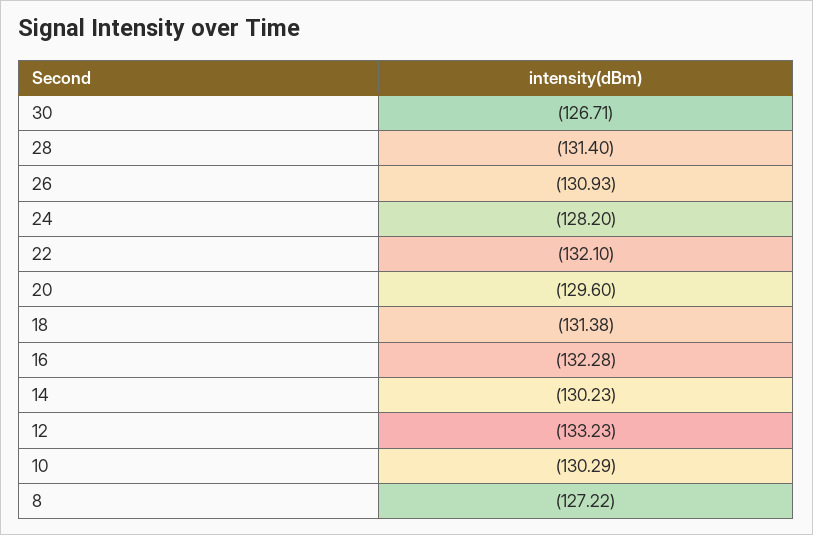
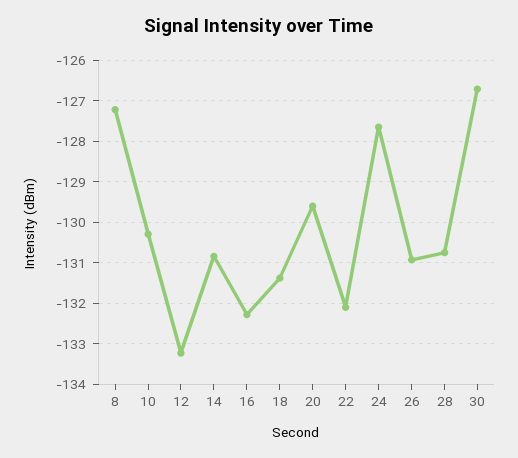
  {
    "30": -126.71,
-   "28": -131.4,
+   "28": -130.8,
    "26": -130.93,
-   "24": -128.2,
+   "24": -127.6,
    "22": -132.1,
    "20": -129.6,
    "18": -131.38,
    "16": -132.28,
-   "14": -130.23,
+   "14": -130.8,
    "12": -133.23,
    "10": -130.29,
    "8": -127.22
  }

